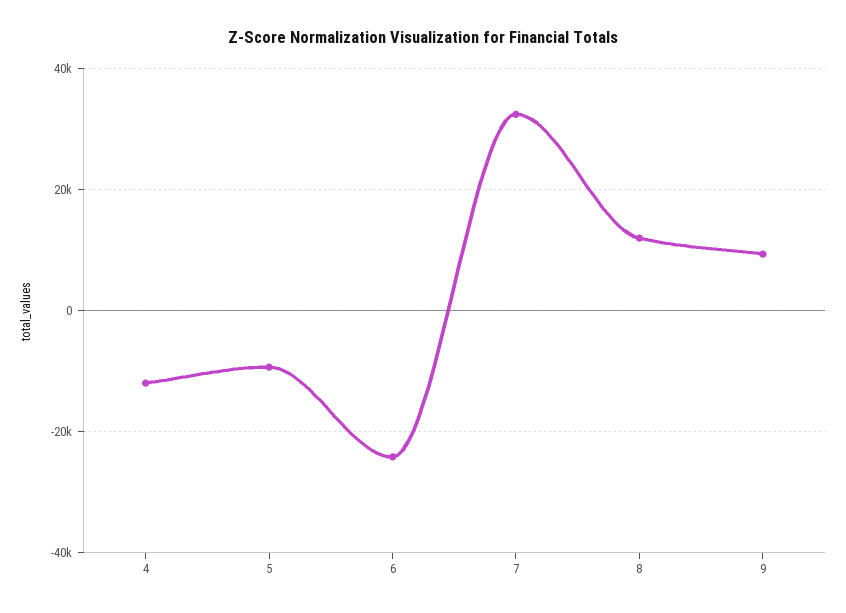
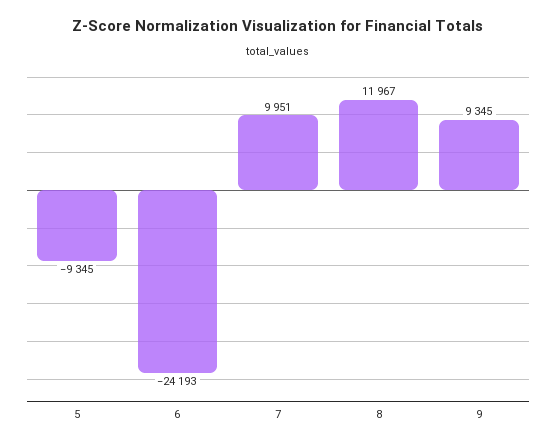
  {
-   "4": -12000,
    "5": -9345,
    "6": -24193,
-   "7": 32000,
+   "7": 9951,
    "8": 11967,
    "9": 9345
  }

